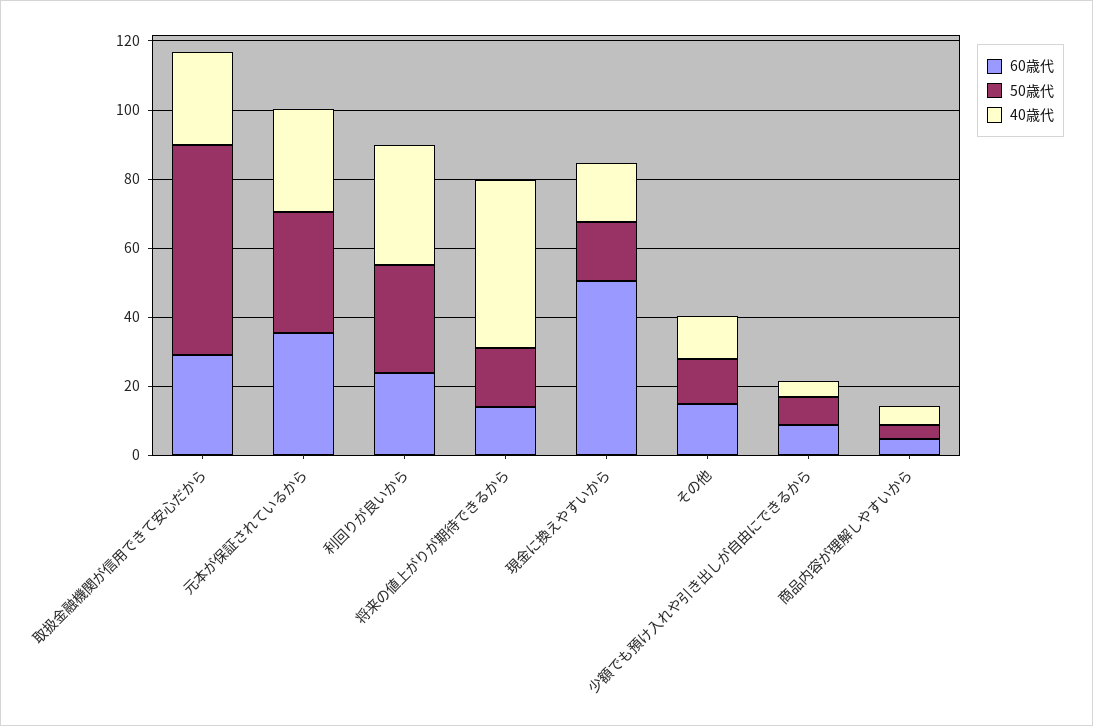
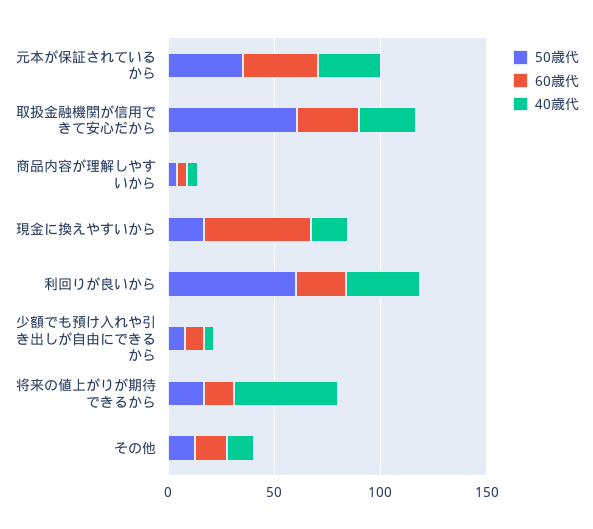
  {
    "60歳代": {
      "取扱金融機関が信用できて安心だから": 30,
      "元本が保証されているから": 35,
      "利回りが良いから": 25,
      "将来の値上がりが期待できるから": 15,
      "現金に換えやすいから": 50,
      "その他": 15,
      "少額でも預け入れや引き出しが自由にできるから": 10,
      "商品内容が理解しやすいから": 5
    },
    "50歳代": {
      "取扱金融機関が信用できて安心だから": 60,
      "元本が保証されているから": 35,
-     "利回りが良いから": 30,
+     "利回りが良いから": 60,
      "将来の値上がりが期待できるから": 15,
      "現金に換えやすいから": 15,
      "その他": 15,
      "少額でも預け入れや引き出しが自由にできるから": 10,
      "商品内容が理解しやすいから": 5
    },
    "40歳代": {
      "取扱金融機関が信用できて安心だから": 25,
      "元本が保証されているから": 30,
      "利回りが良いから": 35,
      "将来の値上がりが期待できるから": 50,
      "現金に換えやすいから": 15,
      "その他": 15,
      "少額でも預け入れや引き出しが自由にできるから": 5,
      "商品内容が理解しやすいから": 5
    }
  }

